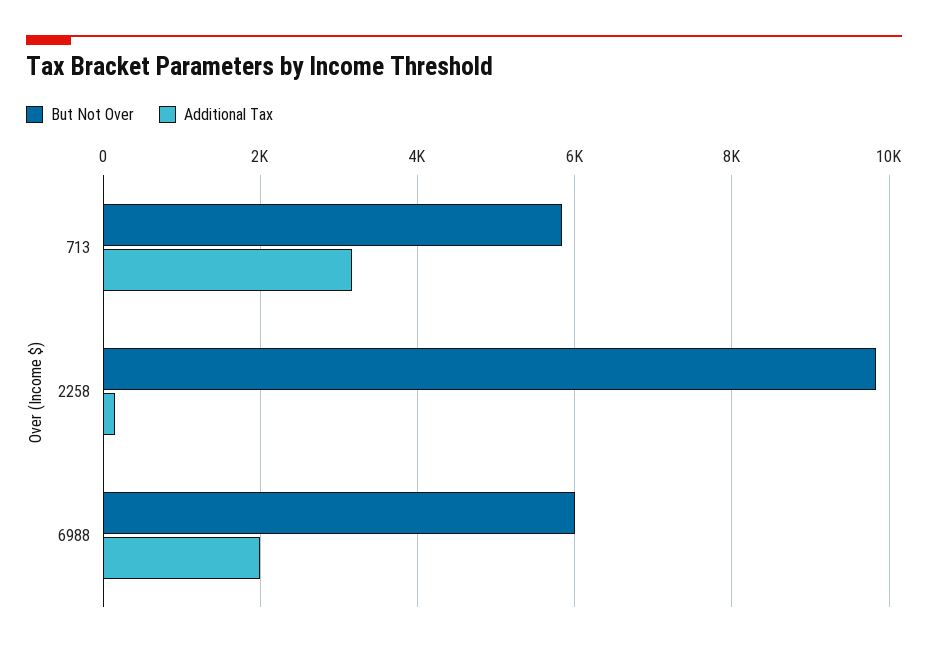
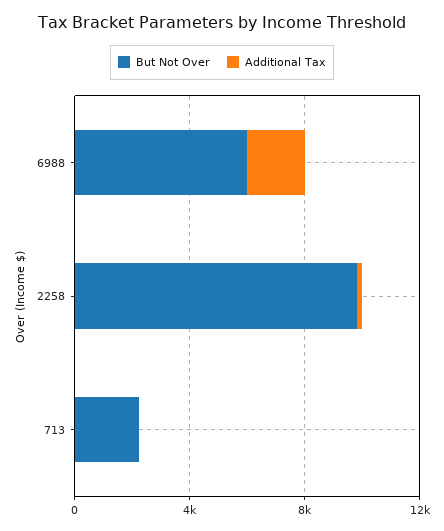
  {
    "But Not Over": {
-     "713": 5800,
+     "713": 2000,
      "2258": 9800,
      "6988": 6000
    },
    "Additional Tax": {
-     "713": 3200,
+     "713": 0,
      "2258": 200,
      "6988": 2000
    }
  }

